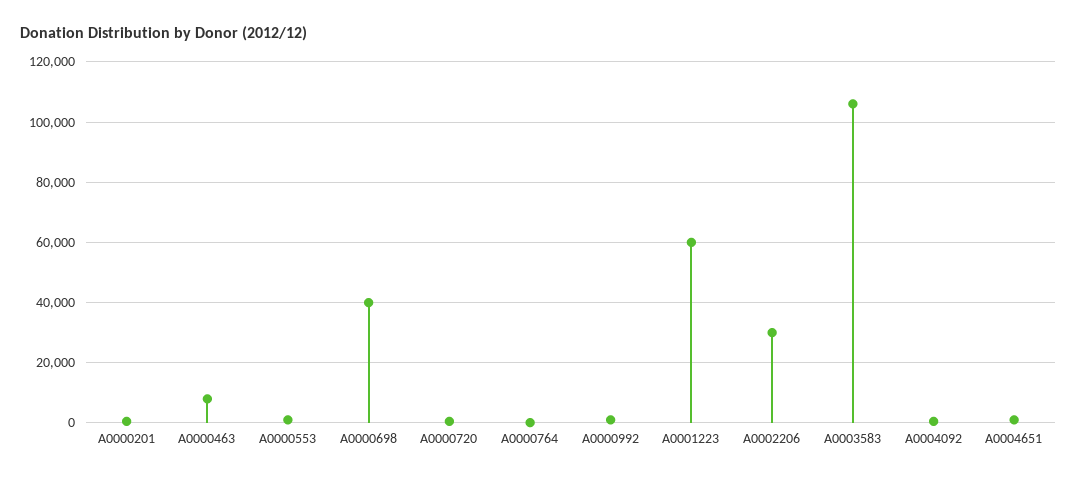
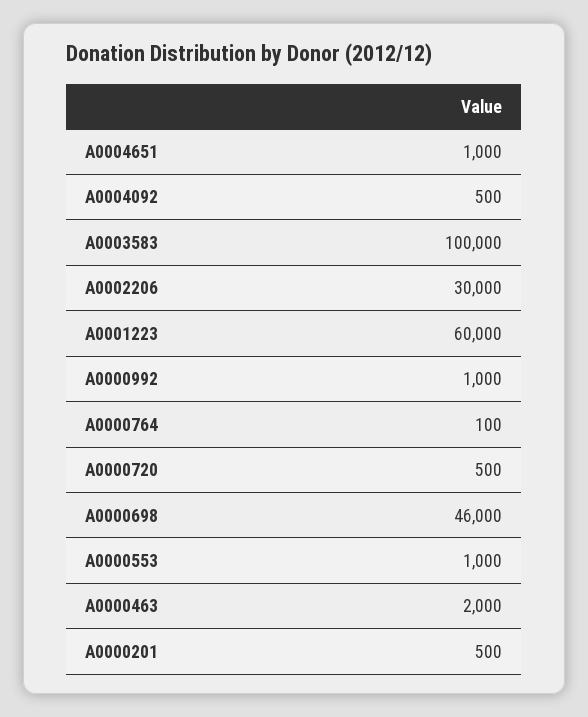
  {
    "A0000201": 500,
-   "A0000463": 8000,
+   "A0000463": 2000,
    "A0000553": 1000,
-   "A0000698": 40000,
+   "A0000698": 46000,
    "A0000720": 500,
    "A0000764": 100,
    "A0000992": 1000,
    "A0001223": 60000,
    "A0002206": 30000,
-   "A0003583": 106000,
+   "A0003583": 100000,
    "A0004092": 500,
    "A0004651": 1000
  }

